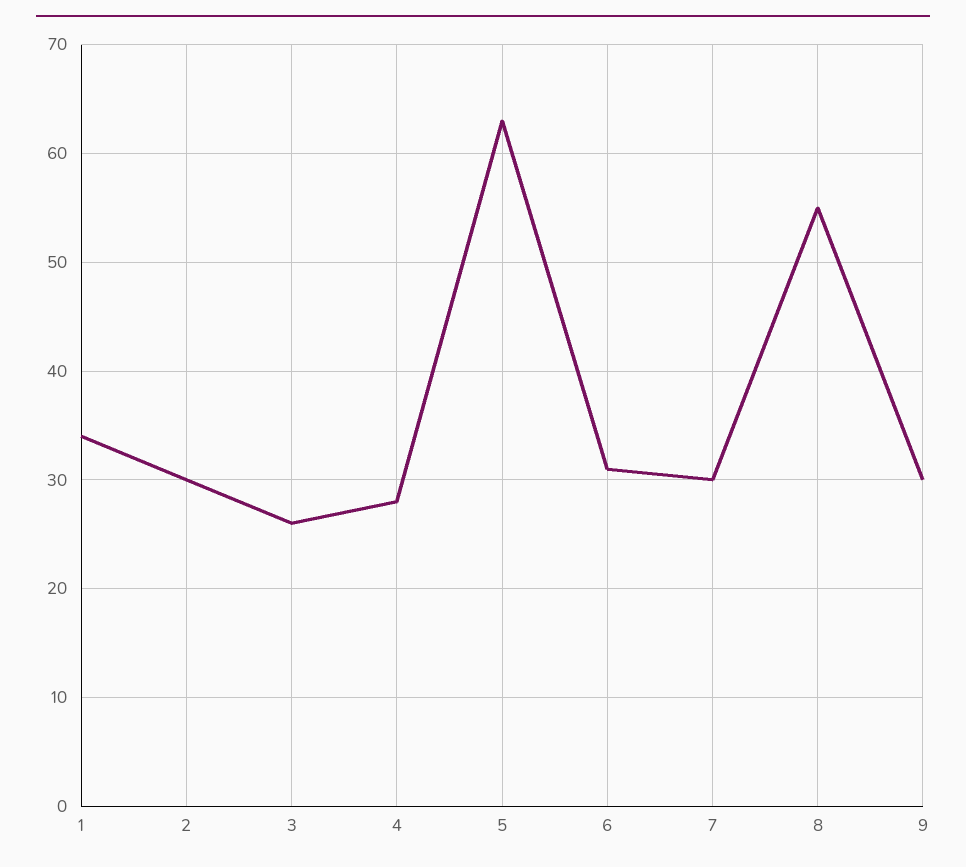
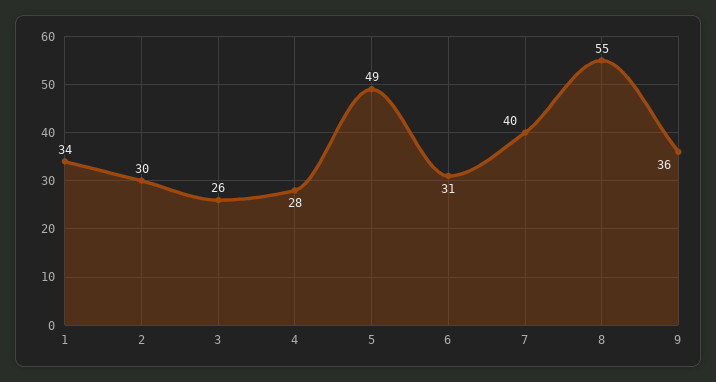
  {
    "1": 34,
    "2": 30,
    "3": 26,
    "4": 28,
-   "5": 63,
+   "5": 49,
    "6": 31,
-   "7": 30,
+   "7": 40,
    "8": 55,
-   "9": 30
+   "9": 36
  }

